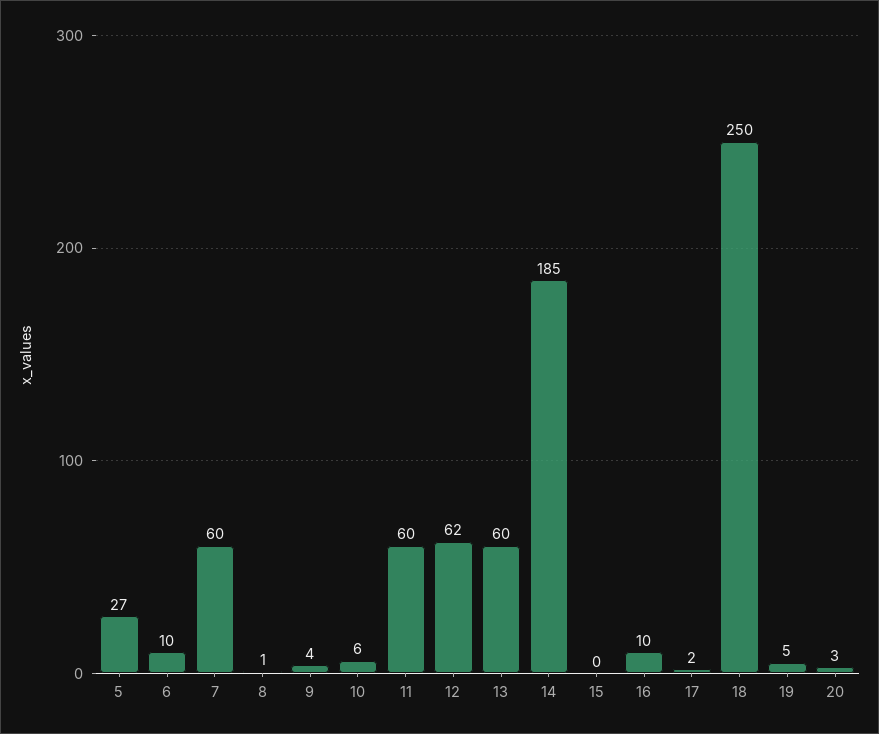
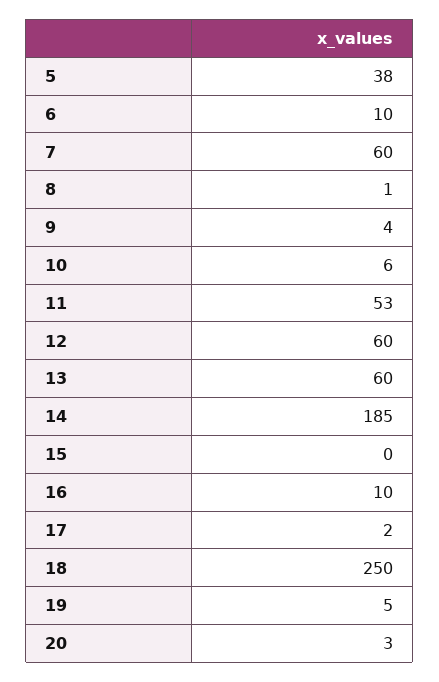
  {
-   "5": 27,
+   "5": 38,
    "6": 10,
    "7": 60,
    "8": 1,
    "9": 4,
    "10": 6,
-   "11": 60,
+   "11": 53,
-   "12": 62,
+   "12": 60,
    "13": 60,
    "14": 185,
    "15": 0,
    "16": 10,
    "17": 2,
    "18": 250,
    "19": 5,
    "20": 3
  }

